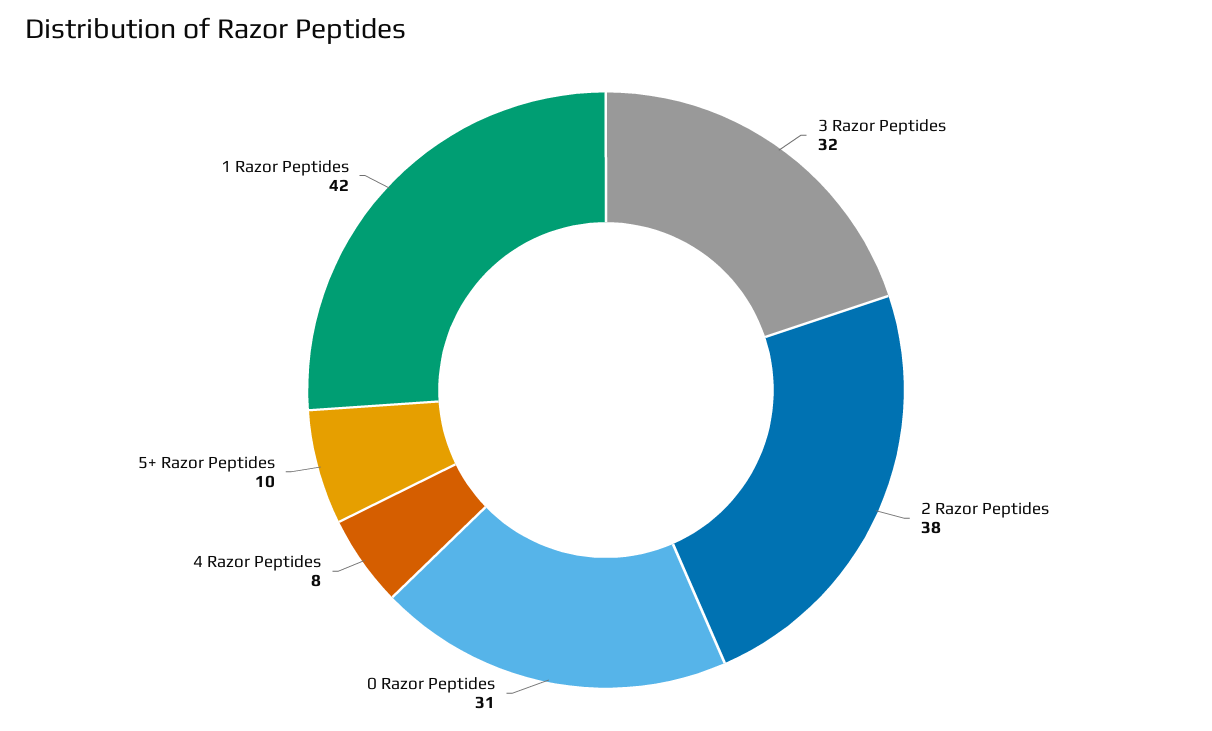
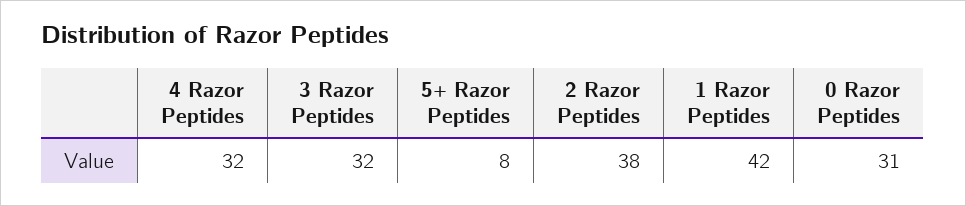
  {
    "3 Razor Peptides": 32,
    "2 Razor Peptides": 38,
    "0 Razor Peptides": 31,
-   "4 Razor Peptides": 8,
+   "4 Razor Peptides": 32,
-   "5+ Razor Peptides": 10,
+   "5+ Razor Peptides": 8,
    "1 Razor Peptides": 42
  }

